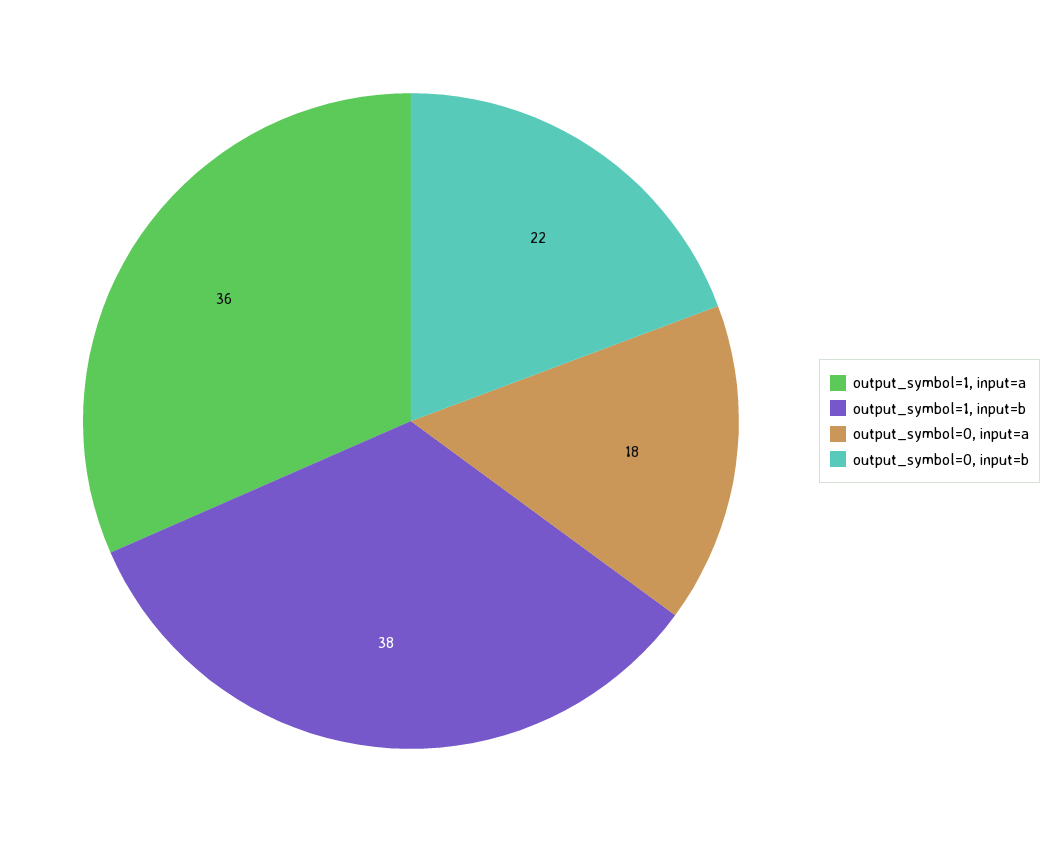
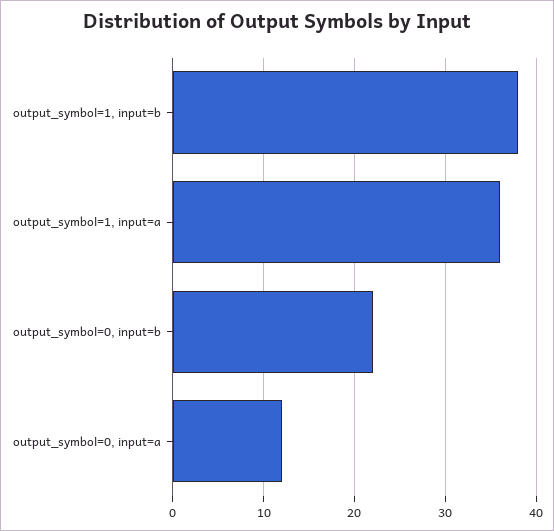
  {
    "output_symbol=1, input=a": 36,
    "output_symbol=1, input=b": 38,
-   "output_symbol=0, input=a": 18,
+   "output_symbol=0, input=a": 12,
    "output_symbol=0, input=b": 22
  }

